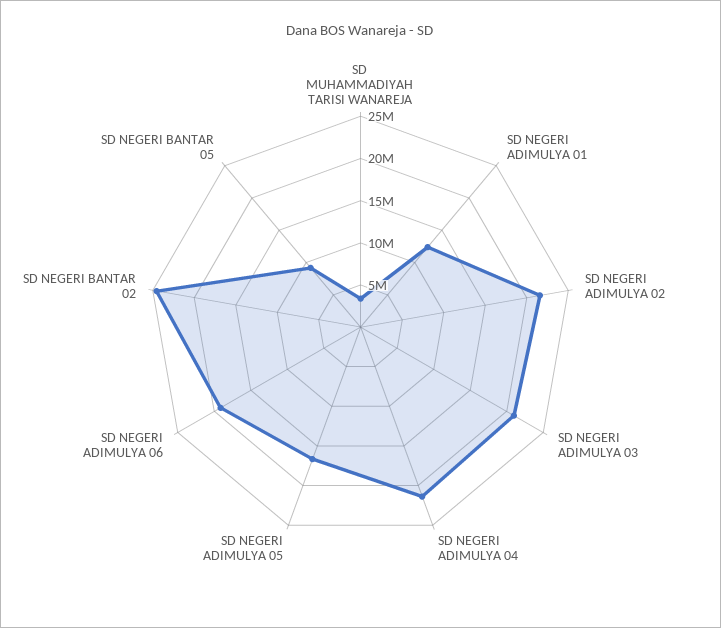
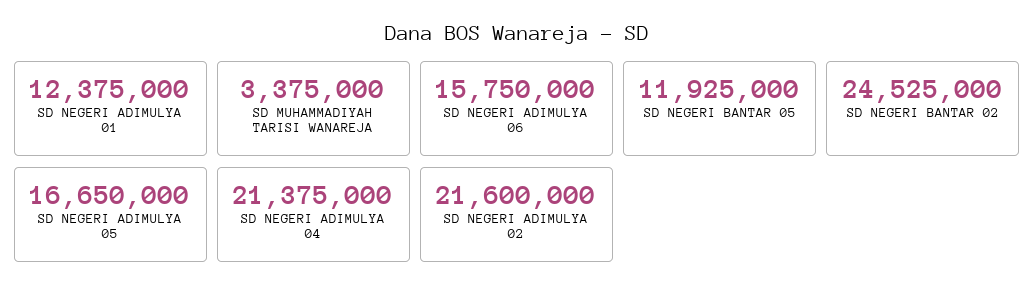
  {
    "SD MUHAMMADIYAH TARISI WANAREJA": 3375000,
    "SD NEGERI ADIMULYA 01": 12375000,
    "SD NEGERI ADIMULYA 02": 21600000,
-   "SD NEGERI ADIMULYA 03": 21000000,
    "SD NEGERI ADIMULYA 04": 21375000,
    "SD NEGERI ADIMULYA 05": 16650000,
-   "SD NEGERI ADIMULYA 06": 19000000,
+   "SD NEGERI ADIMULYA 06": 15750000,
    "SD NEGERI BANTAR 02": 24525000,
-   "SD NEGERI BANTAR 05": 9000000
+   "SD NEGERI BANTAR 05": 11925000
  }

